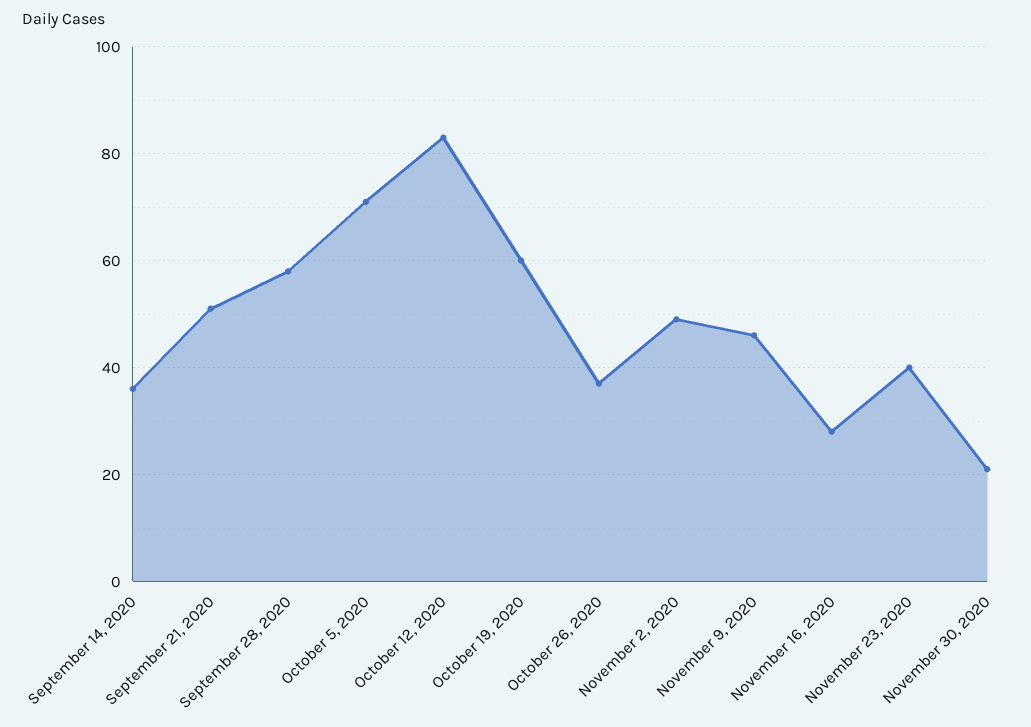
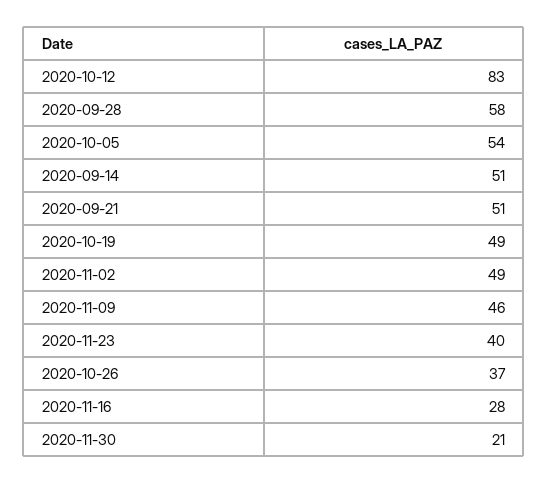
  {
-   "September 14, 2020": 35,
+   "September 14, 2020": 51,
    "September 21, 2020": 51,
    "September 28, 2020": 58,
-   "October 5, 2020": 70,
+   "October 5, 2020": 54,
    "October 12, 2020": 83,
-   "October 19, 2020": 60,
+   "October 19, 2020": 49,
    "October 26, 2020": 37,
    "November 2, 2020": 49,
    "November 9, 2020": 46,
    "November 16, 2020": 28,
    "November 23, 2020": 40,
    "November 30, 2020": 21
  }

